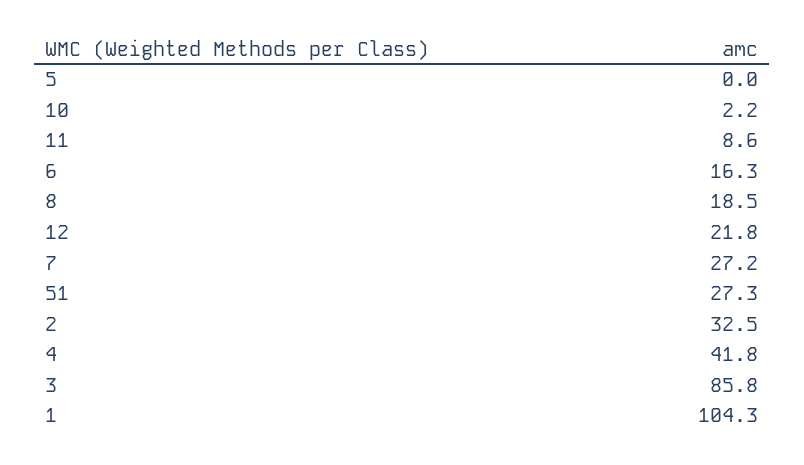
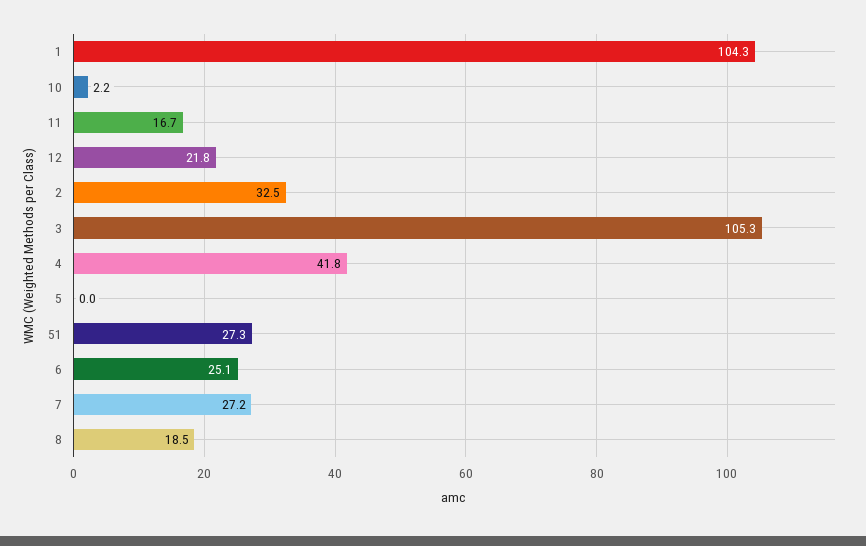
  {
    "5": 0,
    "10": 2.2,
-   "11": 8.6,
+   "11": 16.7,
-   "6": 16.3,
+   "6": 25.1,
    "8": 18.5,
    "12": 21.8,
    "7": 27.2,
    "51": 27.3,
    "2": 32.5,
    "4": 41.8,
-   "3": 85.8,
+   "3": 105.3,
    "1": 104.3
  }

